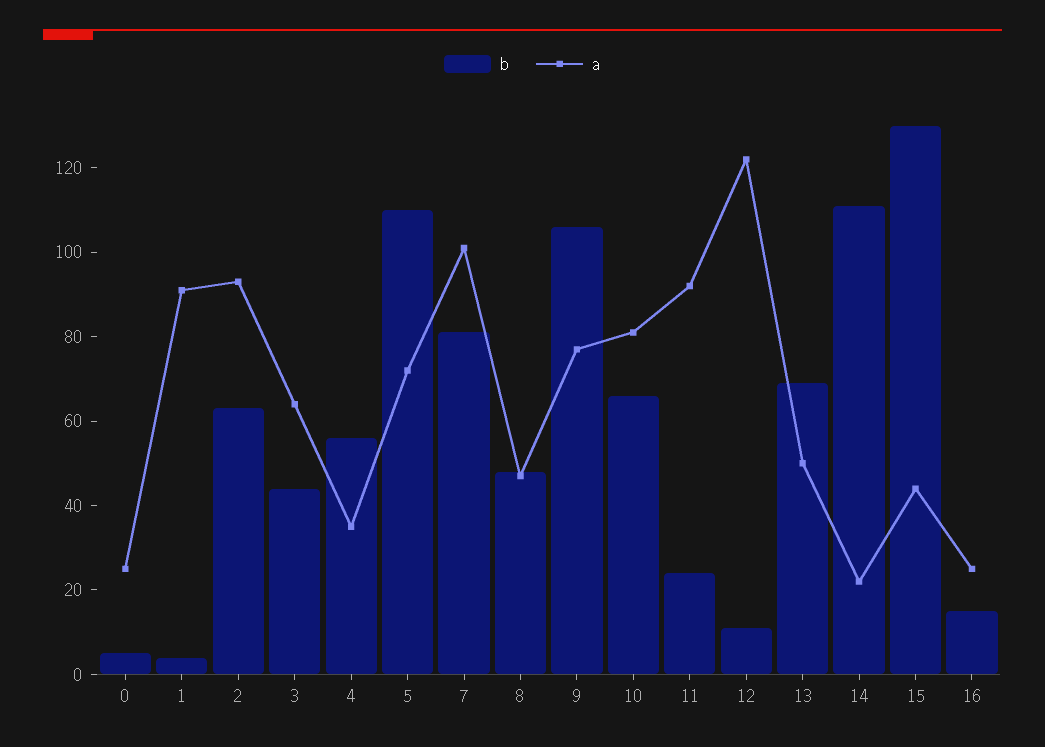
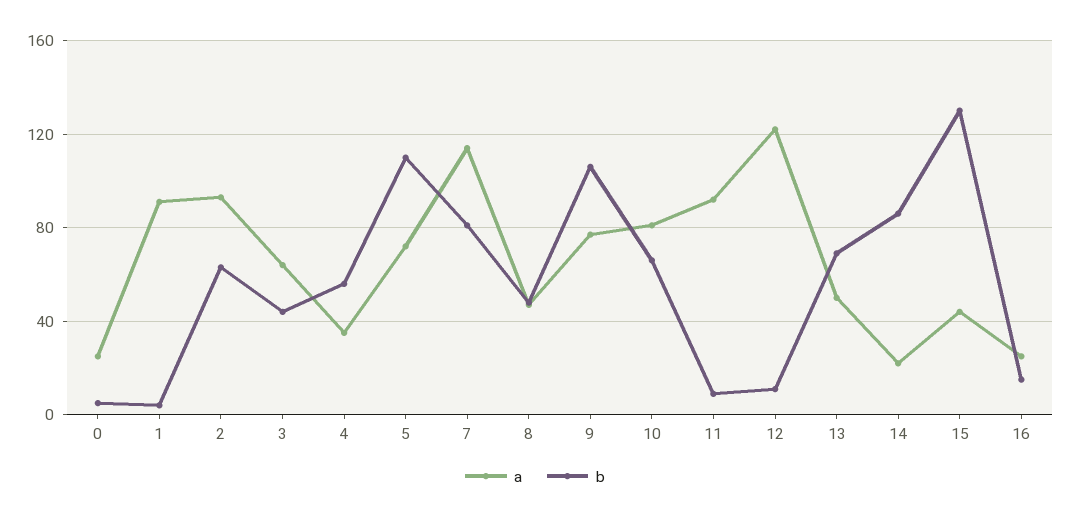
  {
    "b": {
      "0": 5,
      "1": 5,
      "2": 65,
      "3": 45,
      "4": 55,
      "5": 110,
      "7": 80,
      "8": 50,
      "9": 105,
      "10": 65,
-     "11": 25,
+     "11": 10,
      "12": 10,
      "13": 70,
-     "14": 110,
+     "14": 85,
      "15": 130,
      "16": 15
    },
    "a": {
      "0": 25,
      "1": 90,
      "2": 95,
      "3": 65,
      "4": 35,
      "5": 70,
-     "7": 100,
+     "7": 115,
      "8": 45,
      "9": 75,
      "10": 80,
      "11": 90,
      "12": 120,
      "13": 50,
      "14": 20,
      "15": 45,
      "16": 25
    }
  }

